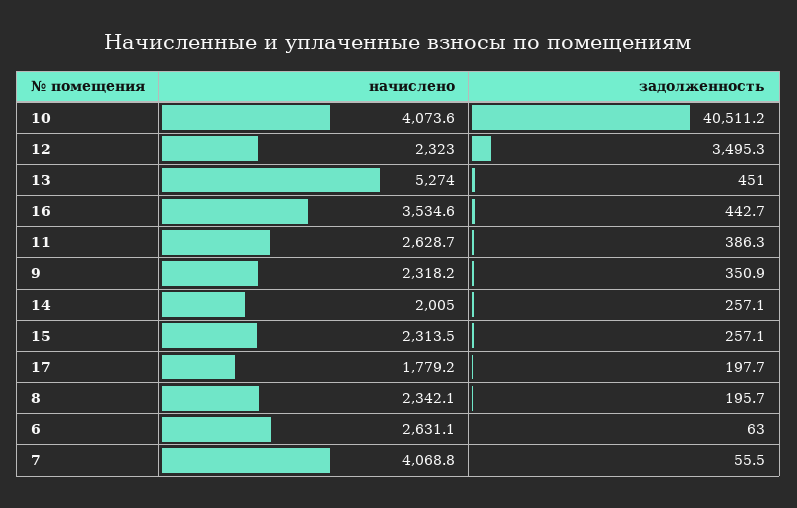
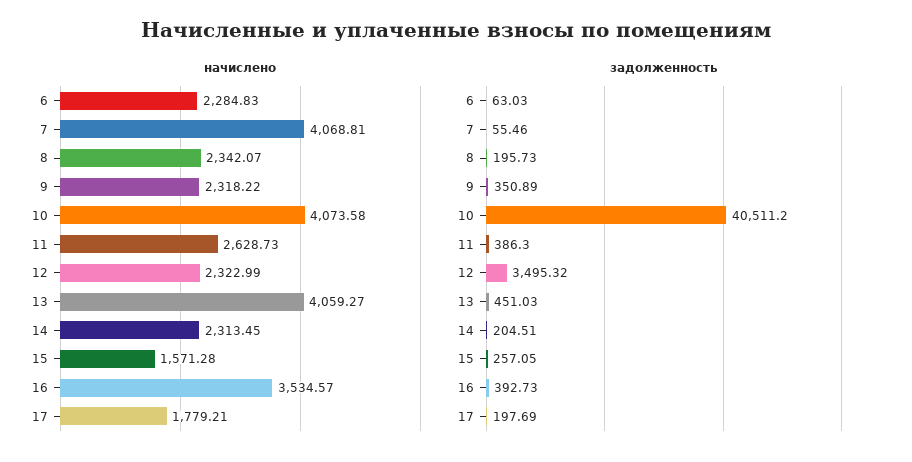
  {
    "начислено": {
      "10": 4073.58,
      "12": 2322.99,
-     "13": 5274,
+     "13": 4059.27,
      "16": 3534.57,
      "11": 2628.73,
      "9": 2318.22,
-     "14": 2005,
+     "14": 2313.45,
-     "15": 2313.5,
+     "15": 1571.28,
      "17": 1779.21,
      "8": 2342.07,
-     "6": 2631.1,
+     "6": 2284.83,
      "7": 4068.81
    },
    "задолженность": {
      "10": 40511.2,
      "12": 3495.32,
      "13": 451.03,
-     "16": 442.7,
+     "16": 392.73,
      "11": 386.3,
      "9": 350.89,
-     "14": 257.1,
+     "14": 204.51,
      "15": 257.05,
      "17": 197.69,
      "8": 195.73,
      "6": 63.03,
      "7": 55.46
    }
  }

